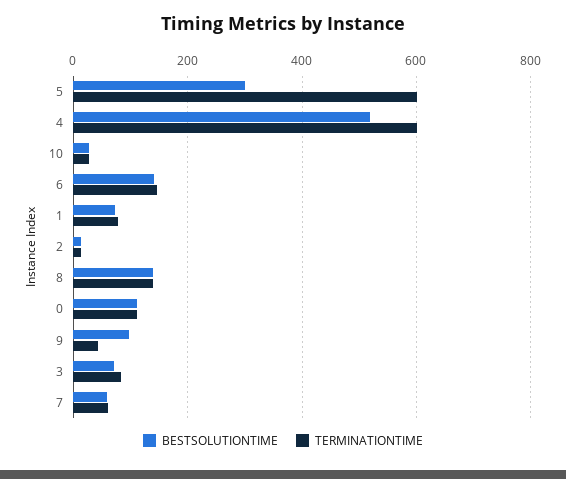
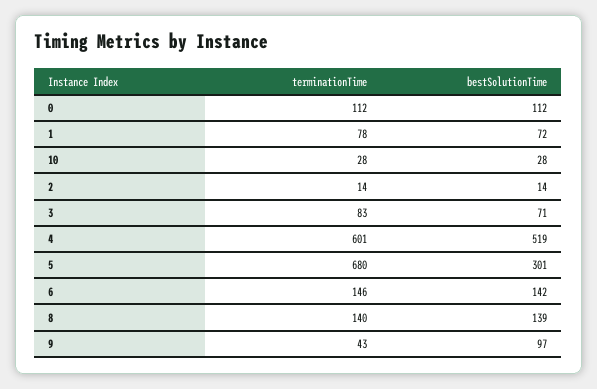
  {
    "BESTSOLUTIONTIME": {
      "5": 301,
      "4": 519,
      "10": 28,
      "6": 142,
      "1": 72,
      "2": 14,
      "8": 139,
      "0": 112,
      "9": 97,
-     "3": 71,
+     "3": 71
-     "7": 60
    },
    "TERMINATIONTIME": {
-     "5": 600,
+     "5": 680,
      "4": 601,
      "10": 28,
      "6": 146,
      "1": 78,
      "2": 14,
      "8": 140,
      "0": 112,
      "9": 43,
-     "3": 83,
+     "3": 83
-     "7": 60
    }
  }

